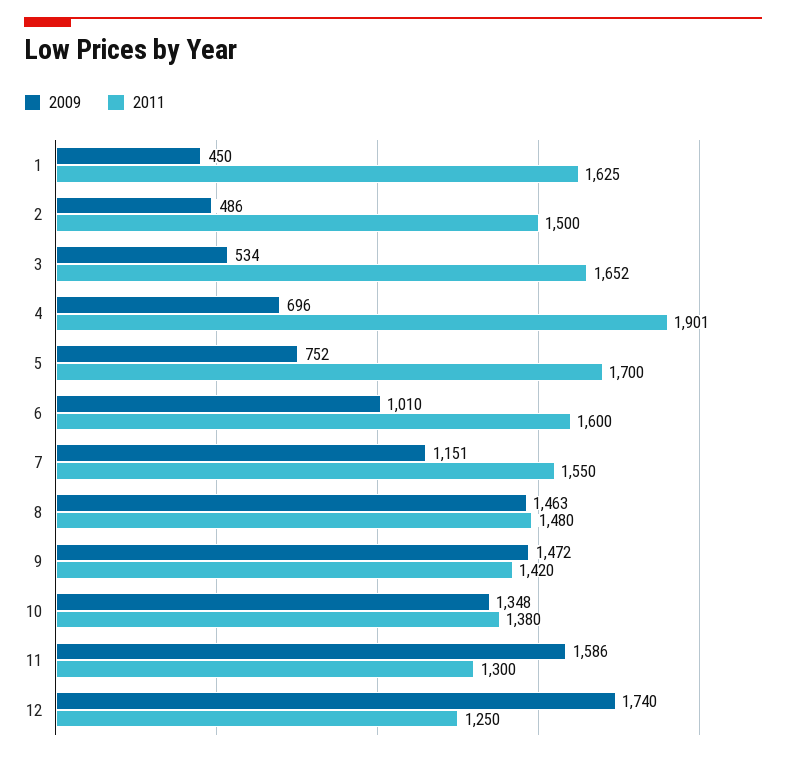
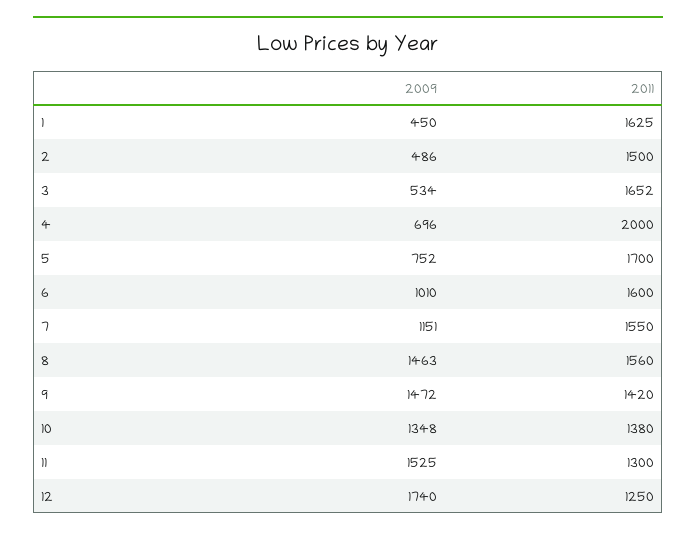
  {
    "2009": {
      "1": 450,
      "2": 486,
      "3": 534,
      "4": 696,
      "5": 752,
      "6": 1010,
      "7": 1151,
      "8": 1463,
      "9": 1472,
      "10": 1348,
-     "11": 1586,
+     "11": 1525,
      "12": 1740
    },
    "2011": {
      "1": 1625,
      "2": 1500,
      "3": 1652,
-     "4": 1901,
+     "4": 2000,
      "5": 1700,
      "6": 1600,
      "7": 1550,
-     "8": 1480,
+     "8": 1560,
      "9": 1420,
      "10": 1380,
      "11": 1300,
      "12": 1250
    }
  }

